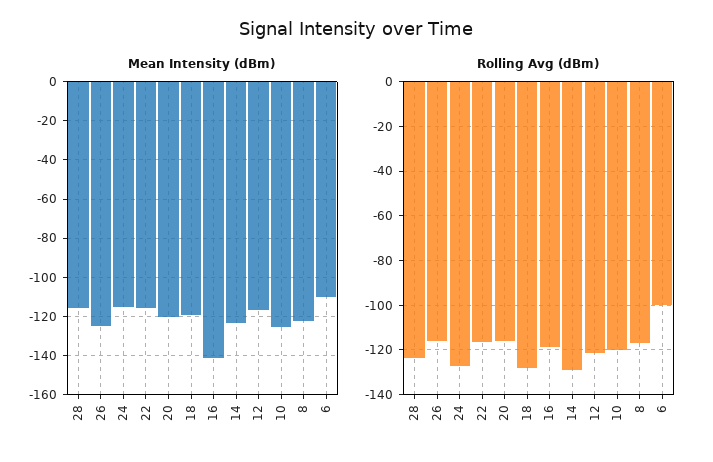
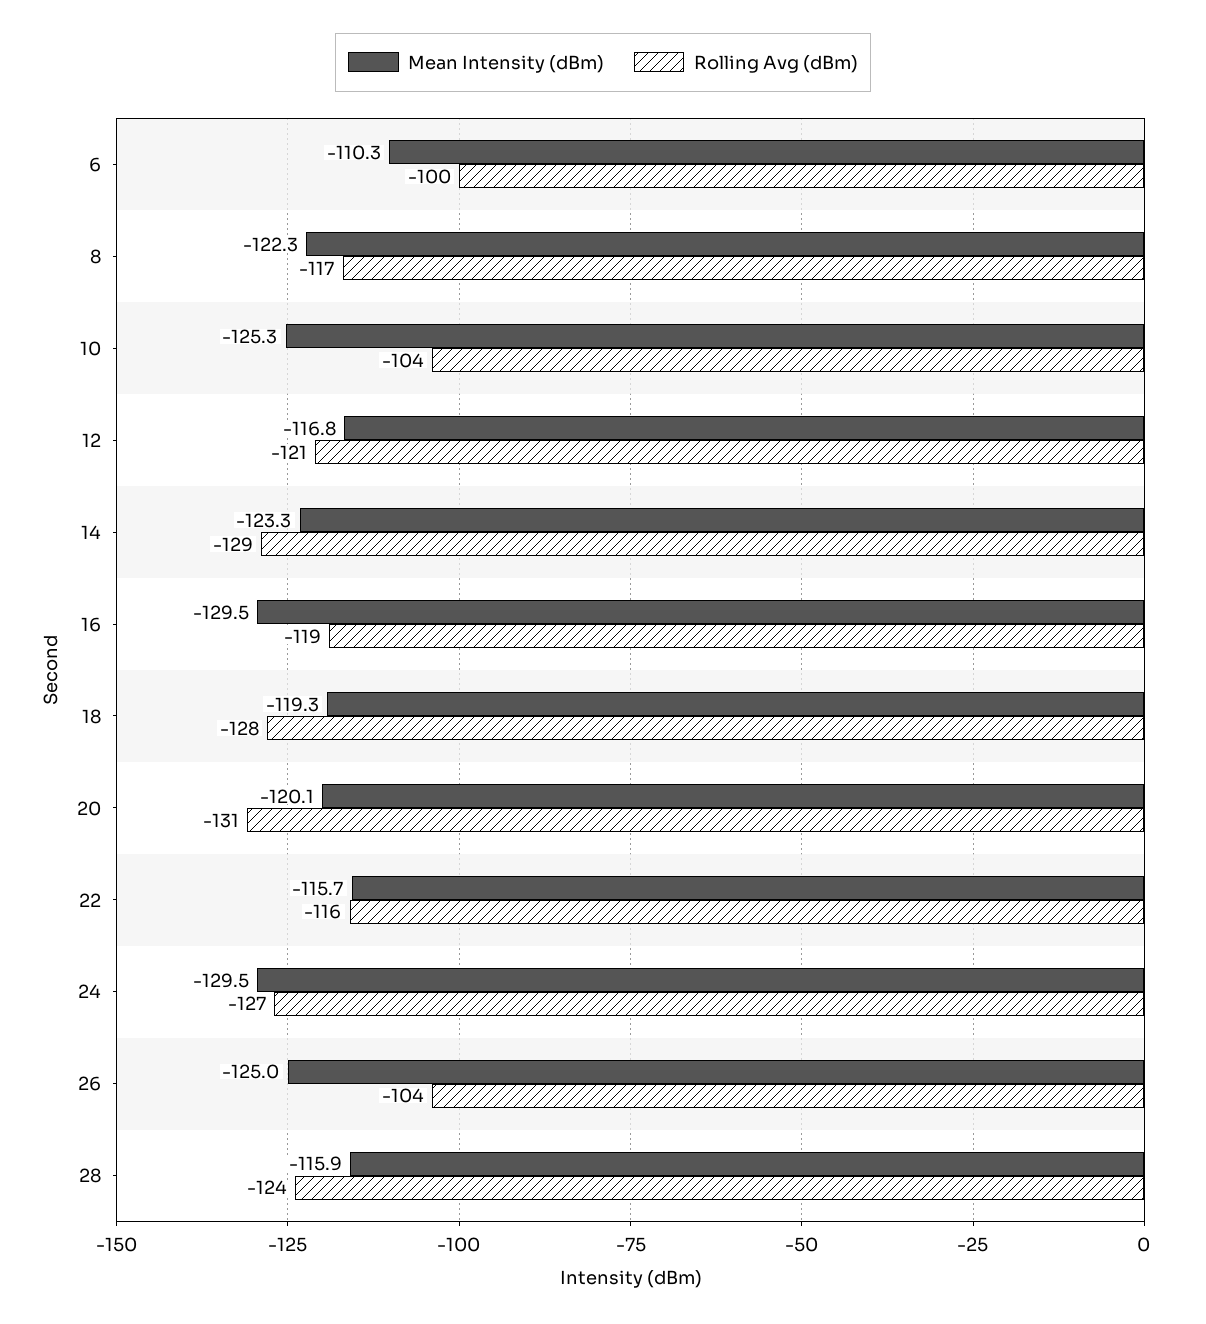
  {
    "Mean Intensity (dBm)": {
      "28": -115.9,
      "26": -125,
-     "24": -115,
+     "24": -129.5,
      "22": -115.7,
      "20": -120.1,
      "18": -119.3,
-     "16": -140,
+     "16": -129.5,
      "14": -123.3,
      "12": -116.8,
      "10": -125.3,
      "8": -122.3,
      "6": -110.3
    },
    "Rolling Avg (dBm)": {
      "28": -124,
-     "26": -115,
+     "26": -104,
      "24": -127,
      "22": -116,
-     "20": -115,
+     "20": -131,
      "18": -128,
      "16": -119,
      "14": -129,
      "12": -121,
-     "10": -120,
+     "10": -104,
      "8": -117,
      "6": -100
    }
  }

